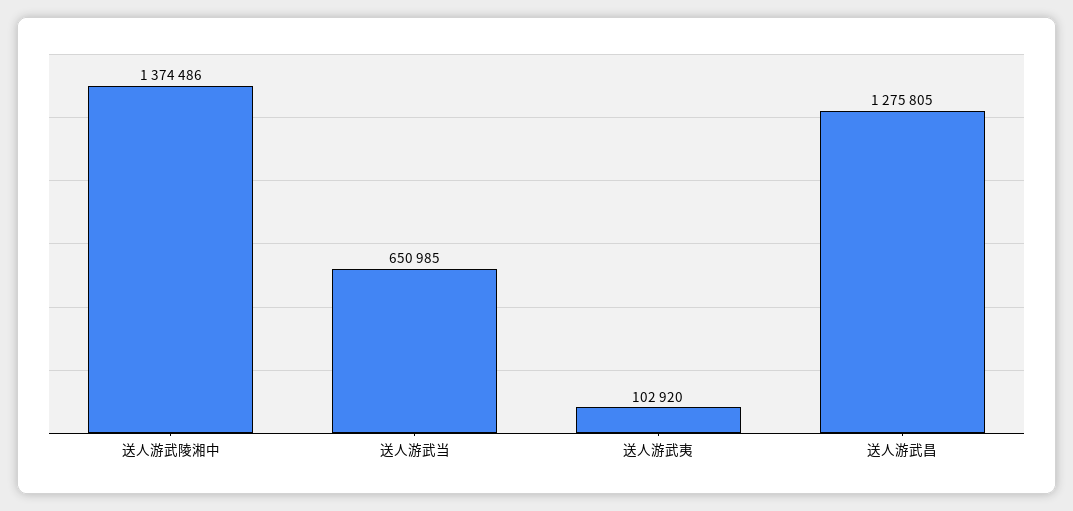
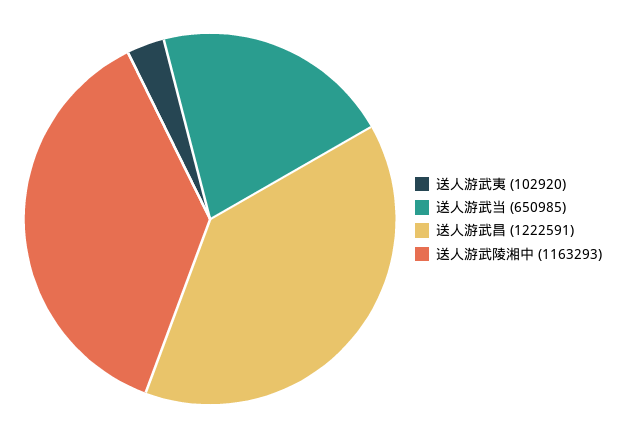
  {
-   "送人游武陵湘中": 1374486,
+   "送人游武陵湘中": 1163293,
    "送人游武当": 650985,
    "送人游武夷": 102920,
-   "送人游武昌": 1275805
+   "送人游武昌": 1222591
  }

